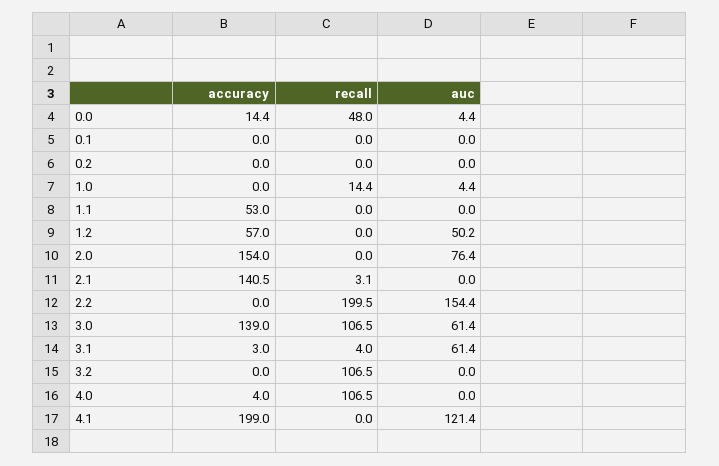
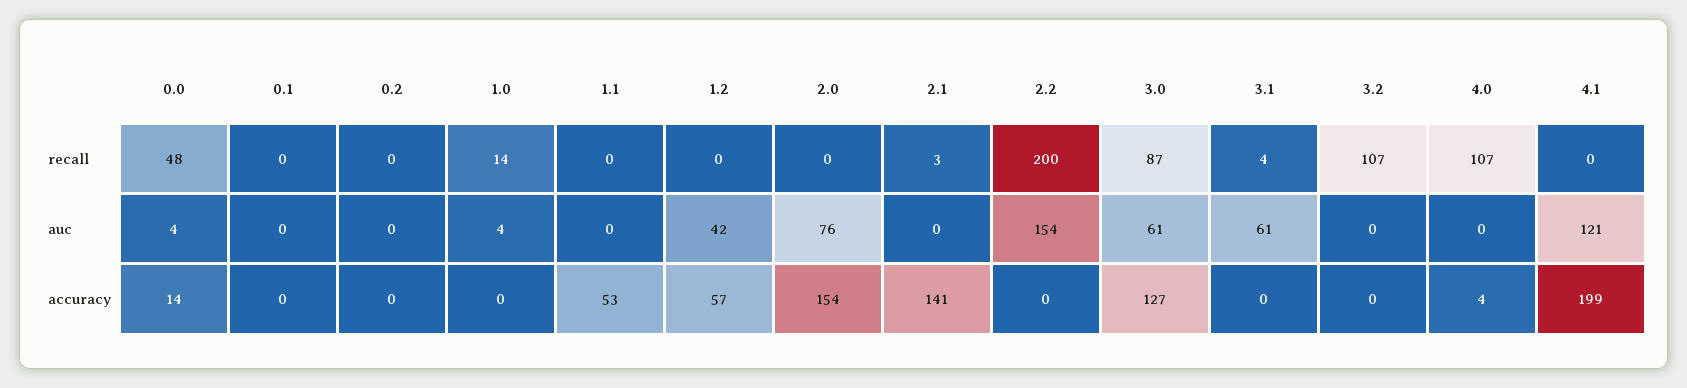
  {
    "accuracy": {
      "0.0": 14.4,
      "0.1": 0,
      "0.2": 0,
      "1.0": 0,
      "1.1": 53,
      "1.2": 57,
      "2.0": 154,
      "2.1": 140.5,
      "2.2": 0,
-     "3.0": 139,
+     "3.0": 127,
-     "3.1": 3,
+     "3.1": 0,
      "3.2": 0,
      "4.0": 4,
      "4.1": 199
    },
    "recall": {
      "0.0": 48,
      "0.1": 0,
      "0.2": 0,
      "1.0": 14.4,
      "1.1": 0,
      "1.2": 0,
      "2.0": 0,
      "2.1": 3.1,
      "2.2": 199.5,
-     "3.0": 106.5,
+     "3.0": 87,
      "3.1": 4,
      "3.2": 106.5,
      "4.0": 106.5,
      "4.1": 0
    },
    "auc": {
      "0.0": 4.4,
      "0.1": 0,
      "0.2": 0,
      "1.0": 4.4,
      "1.1": 0,
-     "1.2": 50.2,
+     "1.2": 42,
      "2.0": 76.4,
      "2.1": 0,
      "2.2": 154.4,
      "3.0": 61.4,
      "3.1": 61.4,
      "3.2": 0,
      "4.0": 0,
      "4.1": 121.4
    }
  }

